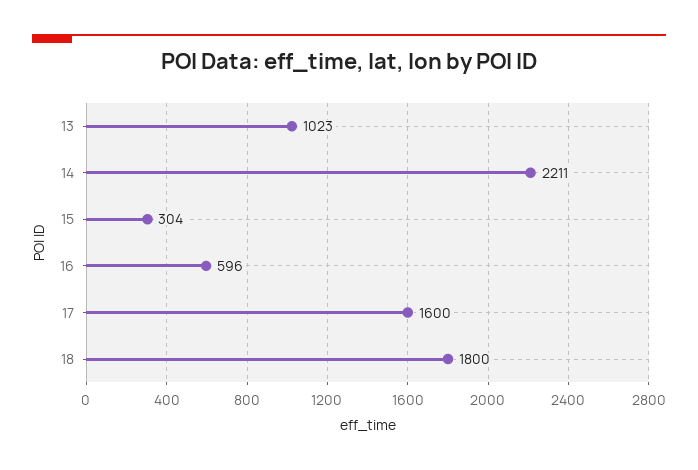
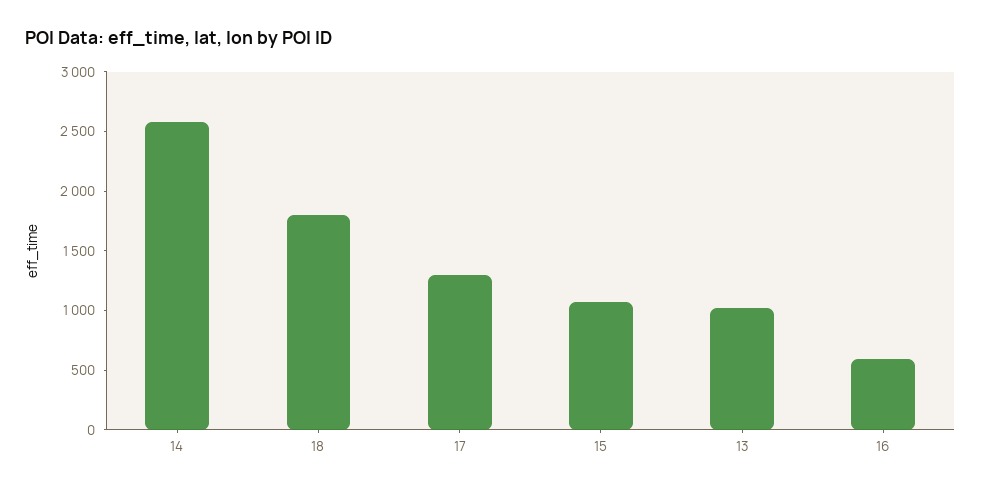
  {
    "13": 1023,
-   "14": 2211,
+   "14": 2600,
-   "15": 304,
+   "15": 1100,
    "16": 596,
-   "17": 1600,
+   "17": 1300,
    "18": 1800
  }

